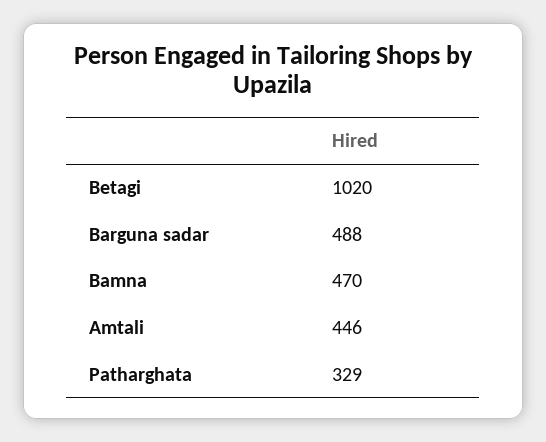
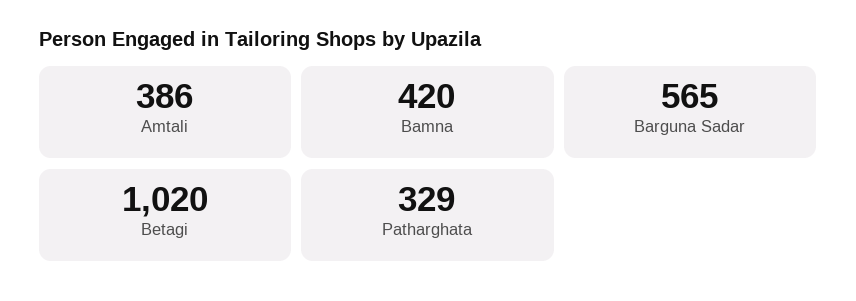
  {
    "Betagi": 1020,
-   "Barguna sadar": 488,
+   "Barguna sadar": 565,
-   "Bamna": 470,
+   "Bamna": 420,
-   "Amtali": 446,
+   "Amtali": 386,
    "Patharghata": 329
  }

